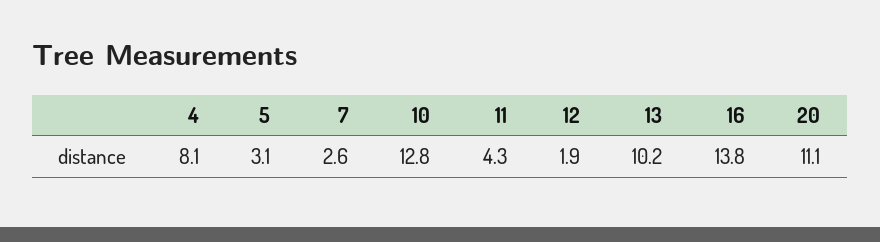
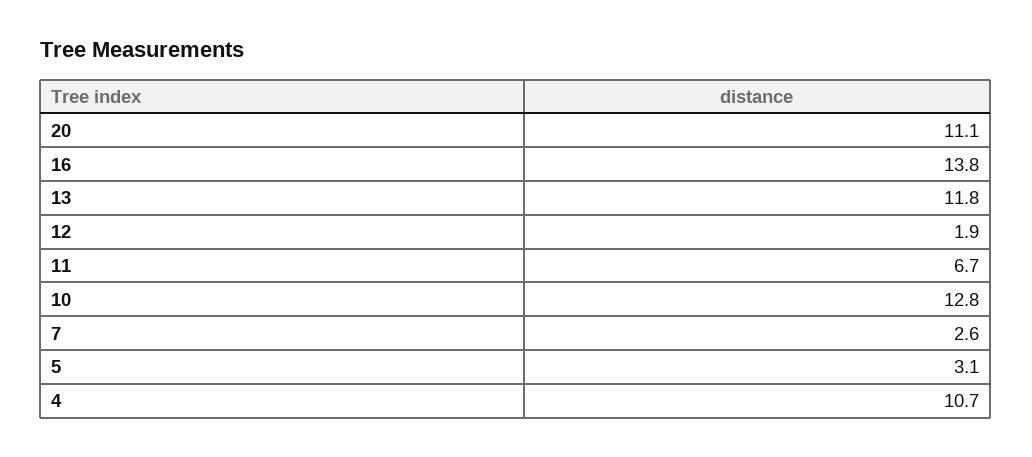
  {
-   "4": 8.1,
+   "4": 10.7,
    "5": 3.1,
    "7": 2.6,
    "10": 12.8,
-   "11": 4.3,
+   "11": 6.7,
    "12": 1.9,
-   "13": 10.2,
+   "13": 11.8,
    "16": 13.8,
    "20": 11.1
  }

